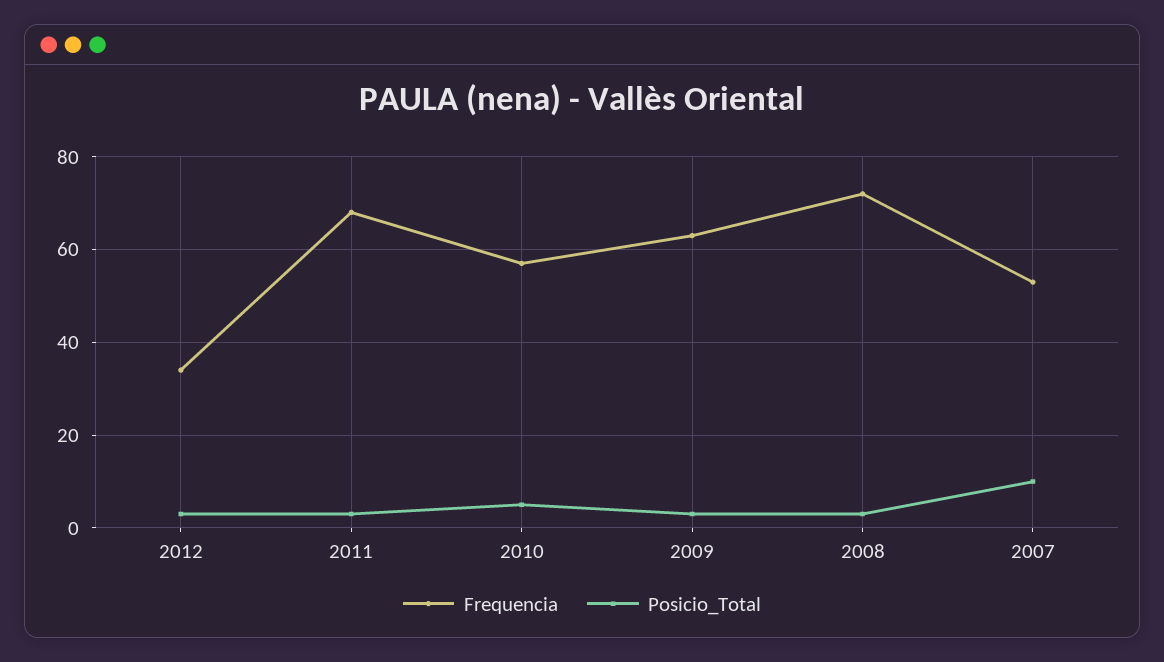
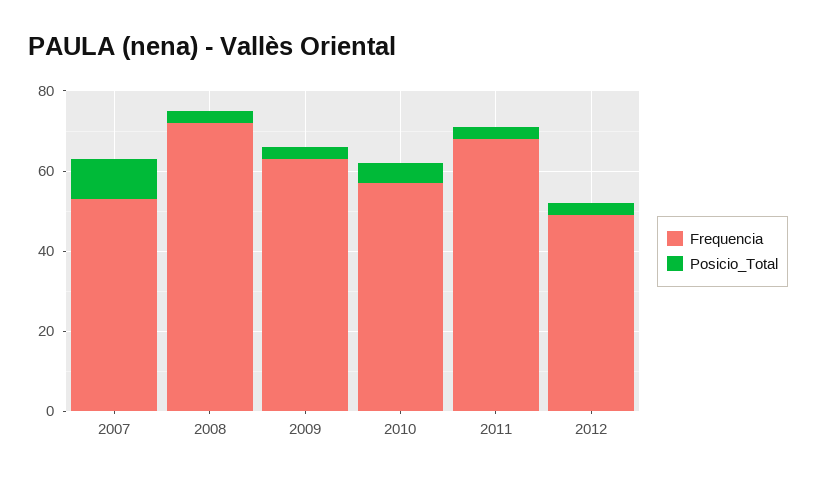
  {
    "Frequencia": {
-     "2012": 35,
+     "2012": 50,
      "2011": 70,
      "2010": 55,
      "2009": 65,
      "2008": 70,
      "2007": 55
    },
    "Posicio_Total": {
      "2012": 5,
      "2011": 5,
      "2010": 5,
      "2009": 5,
      "2008": 5,
      "2007": 10
    }
  }

